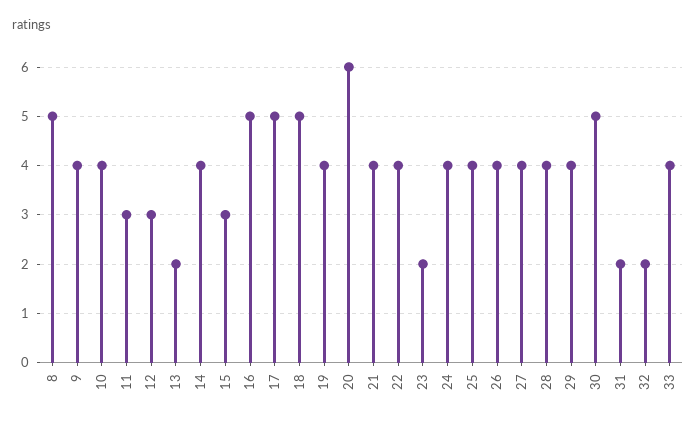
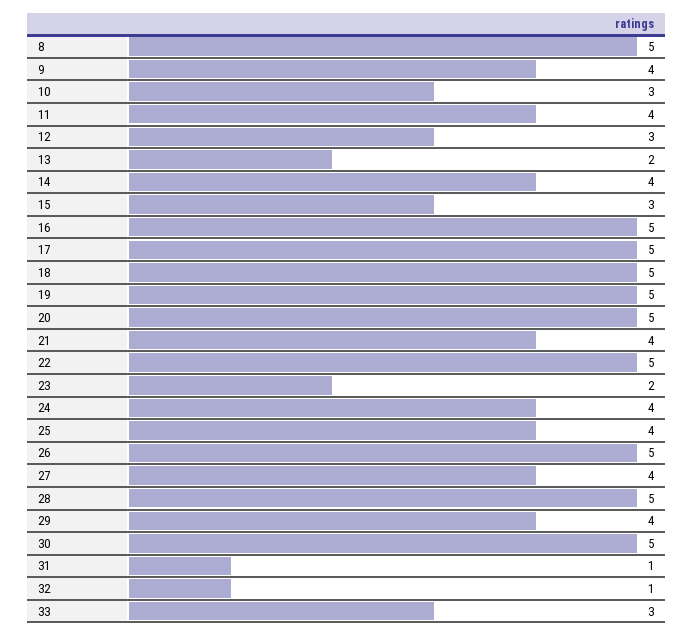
  {
    "8": 5,
    "9": 4,
-   "10": 4,
+   "10": 3,
-   "11": 3,
+   "11": 4,
    "12": 3,
    "13": 2,
    "14": 4,
    "15": 3,
    "16": 5,
    "17": 5,
    "18": 5,
-   "19": 4,
+   "19": 5,
-   "20": 6,
+   "20": 5,
    "21": 4,
-   "22": 4,
+   "22": 5,
    "23": 2,
    "24": 4,
    "25": 4,
-   "26": 4,
+   "26": 5,
    "27": 4,
-   "28": 4,
+   "28": 5,
    "29": 4,
    "30": 5,
-   "31": 2,
+   "31": 1,
-   "32": 2,
+   "32": 1,
-   "33": 4
+   "33": 3
  }

